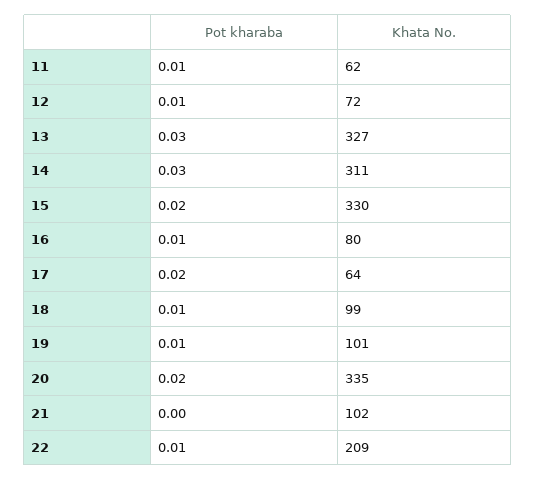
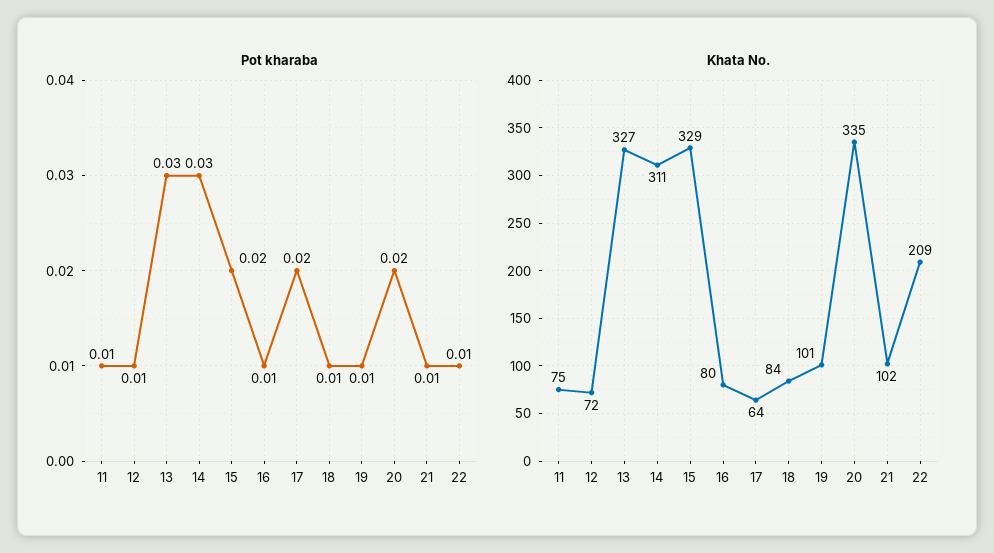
  {
    "Pot kharaba": {
      "11": 0.01,
      "12": 0.01,
      "13": 0.03,
      "14": 0.03,
      "15": 0.02,
      "16": 0.01,
      "17": 0.02,
      "18": 0.01,
      "19": 0.01,
      "20": 0.02,
-     "21": 0,
+     "21": 0.01,
      "22": 0.01
    },
    "Khata No.": {
-     "11": 62,
+     "11": 75,
      "12": 72,
      "13": 327,
      "14": 311,
-     "15": 330,
+     "15": 329,
      "16": 80,
      "17": 64,
-     "18": 99,
+     "18": 84,
      "19": 101,
      "20": 335,
      "21": 102,
      "22": 209
    }
  }

